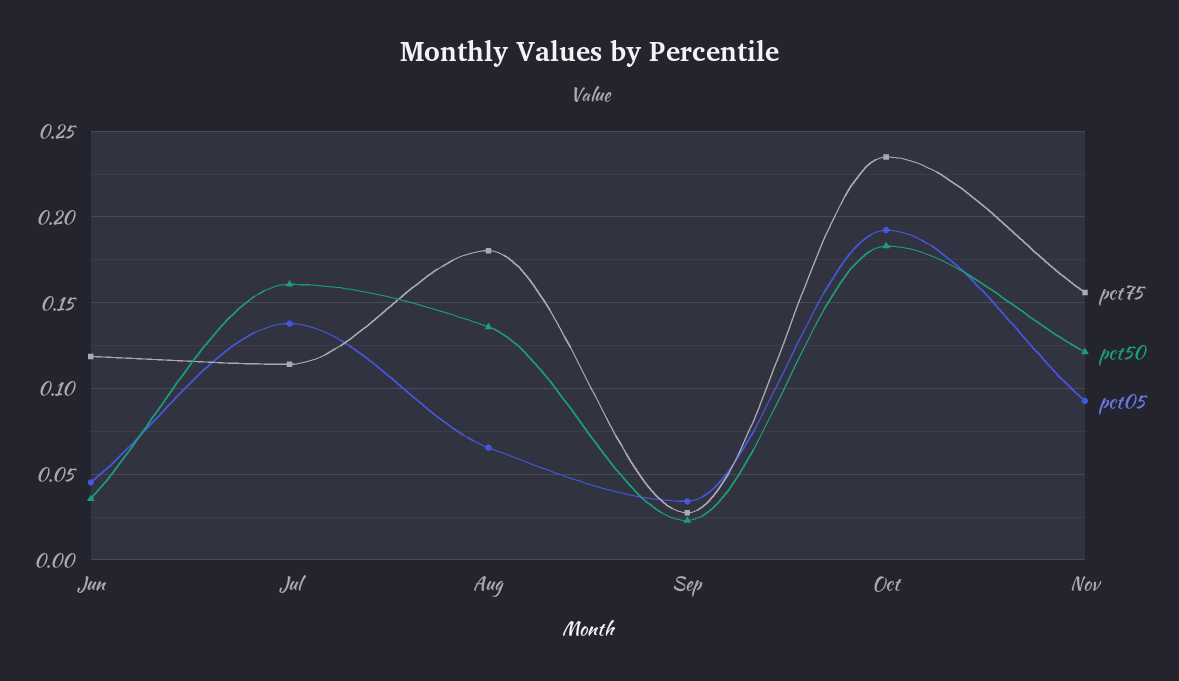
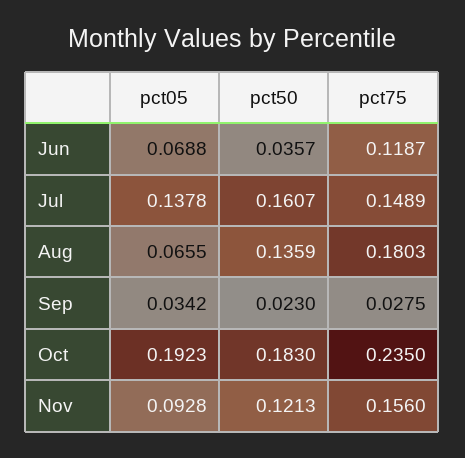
  {
    "pct75": {
      "Jun": 0.1187,
-     "Jul": 0.115,
+     "Jul": 0.1489,
      "Aug": 0.1803,
      "Sep": 0.0275,
      "Oct": 0.235,
      "Nov": 0.156
    },
    "pct50": {
      "Jun": 0.0357,
      "Jul": 0.1607,
      "Aug": 0.1359,
      "Sep": 0.023,
      "Oct": 0.183,
      "Nov": 0.1213
    },
    "pct05": {
-     "Jun": 0.045,
+     "Jun": 0.0688,
      "Jul": 0.1378,
      "Aug": 0.0655,
      "Sep": 0.0342,
      "Oct": 0.1923,
      "Nov": 0.0928
    }
  }

